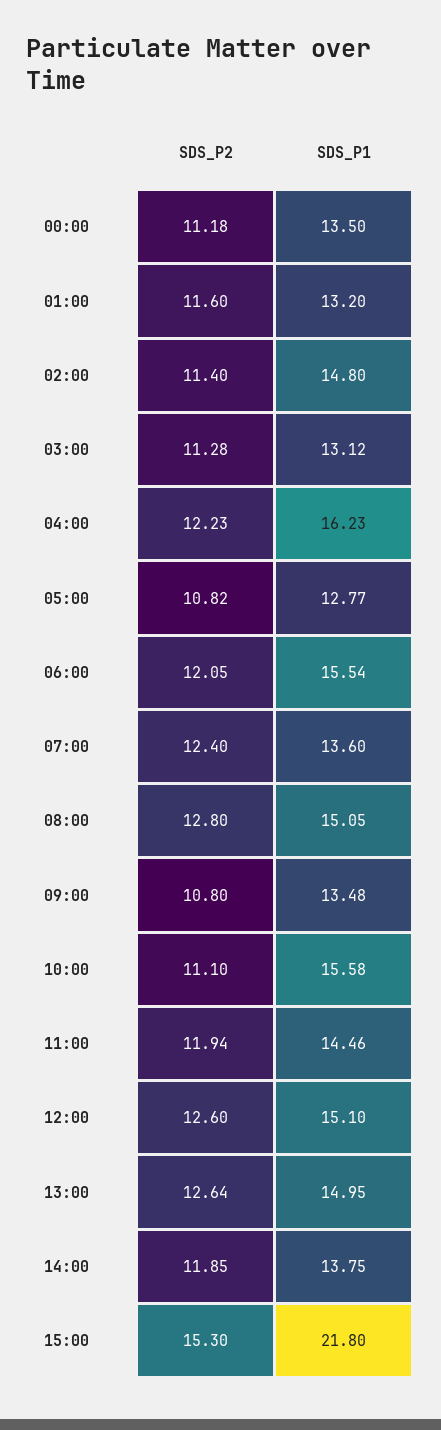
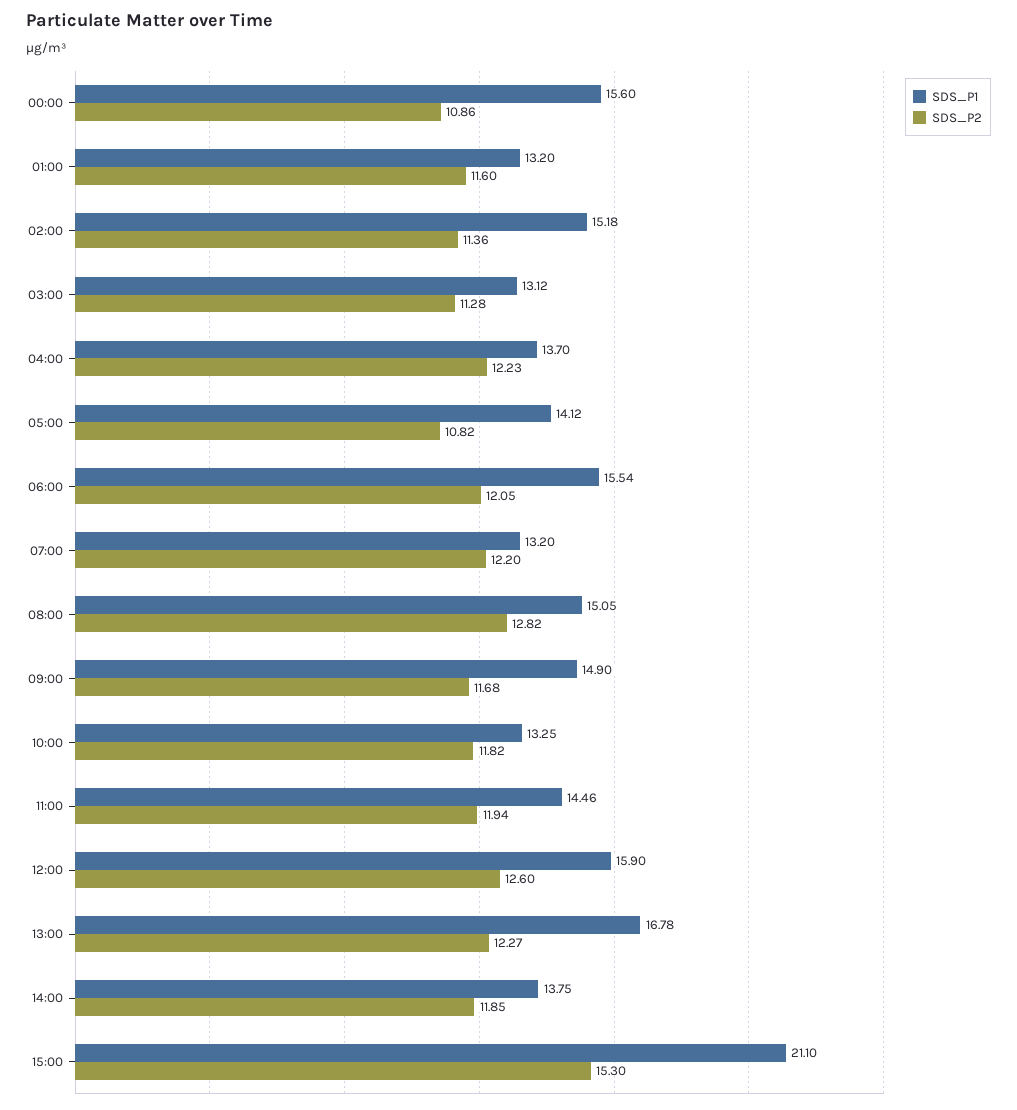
  {
    "SDS_P2": {
-     "00:00": 11.18,
+     "00:00": 10.86,
      "01:00": 11.6,
-     "02:00": 11.4,
+     "02:00": 11.36,
      "03:00": 11.28,
      "04:00": 12.23,
      "05:00": 10.82,
      "06:00": 12.05,
-     "07:00": 12.4,
+     "07:00": 12.2,
-     "08:00": 12.8,
+     "08:00": 12.82,
-     "09:00": 10.8,
+     "09:00": 11.68,
-     "10:00": 11.1,
+     "10:00": 11.82,
      "11:00": 11.94,
      "12:00": 12.6,
-     "13:00": 12.64,
+     "13:00": 12.27,
      "14:00": 11.85,
      "15:00": 15.3
    },
    "SDS_P1": {
-     "00:00": 13.5,
+     "00:00": 15.6,
      "01:00": 13.2,
-     "02:00": 14.8,
+     "02:00": 15.18,
      "03:00": 13.12,
-     "04:00": 16.23,
+     "04:00": 13.7,
-     "05:00": 12.77,
+     "05:00": 14.12,
      "06:00": 15.54,
-     "07:00": 13.6,
+     "07:00": 13.2,
      "08:00": 15.05,
-     "09:00": 13.48,
+     "09:00": 14.9,
-     "10:00": 15.58,
+     "10:00": 13.25,
      "11:00": 14.46,
-     "12:00": 15.1,
+     "12:00": 15.9,
-     "13:00": 14.95,
+     "13:00": 16.78,
      "14:00": 13.75,
-     "15:00": 21.8
+     "15:00": 21.1
    }
  }

